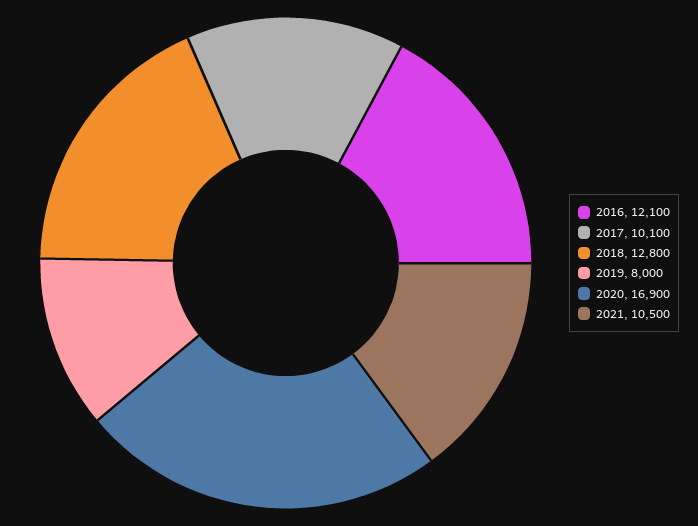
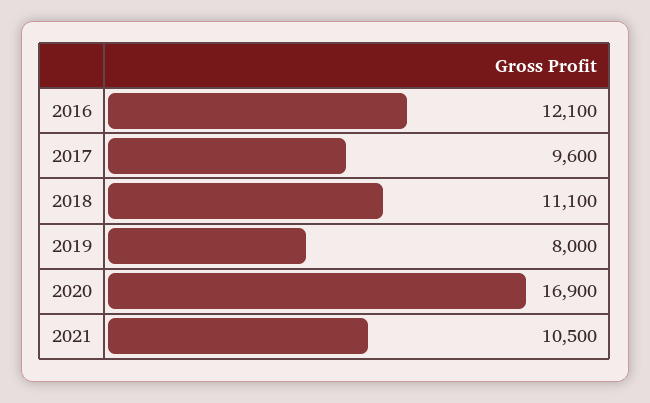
  {
    "2016": 12100,
-   "2017": 10100,
+   "2017": 9600,
-   "2018": 12800,
+   "2018": 11100,
    "2019": 8000,
    "2020": 16900,
    "2021": 10500
  }

